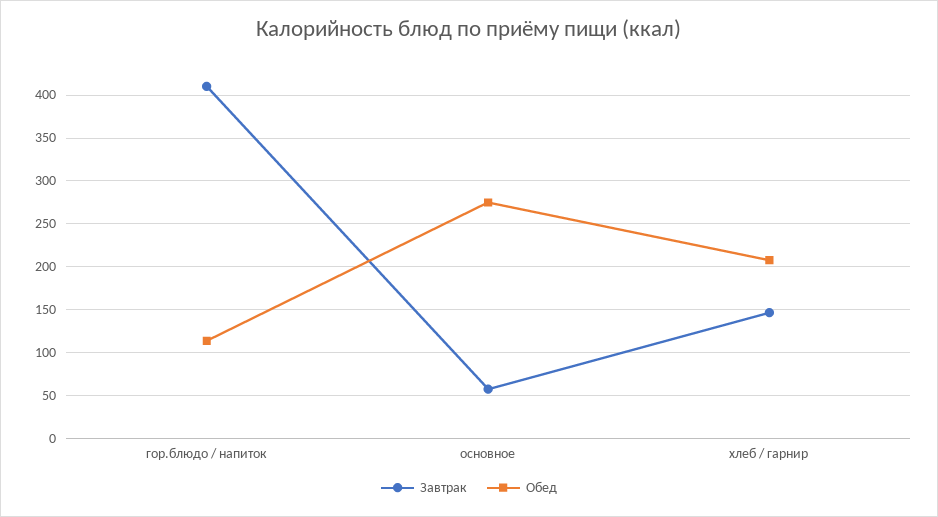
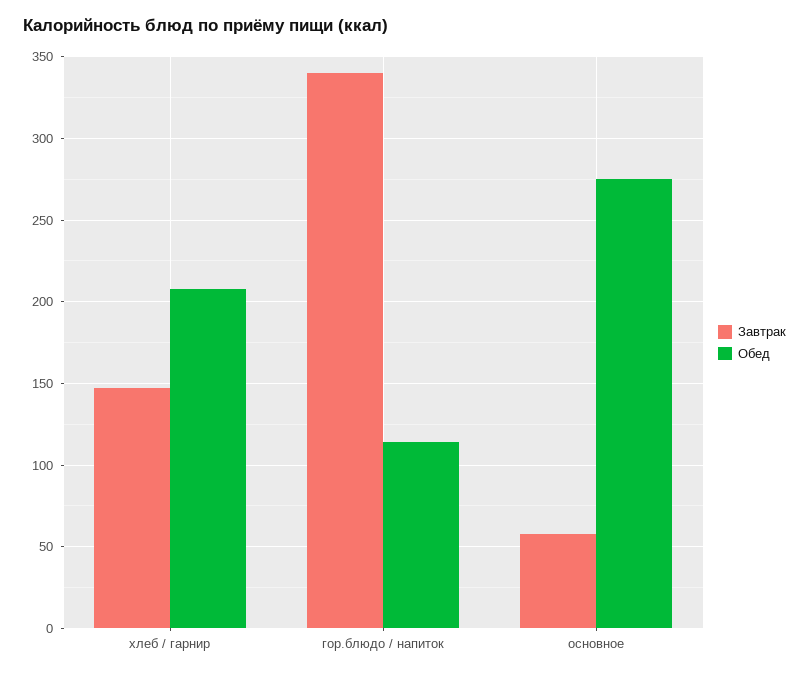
  {
    "Завтрак": {
-     "гор.блюдо / напиток": 410,
+     "гор.блюдо / напиток": 340,
      "основное": 60,
      "хлеб / гарнир": 145
    },
    "Обед": {
      "гор.блюдо / напиток": 115,
      "основное": 275,
      "хлеб / гарнир": 210
    }
  }

